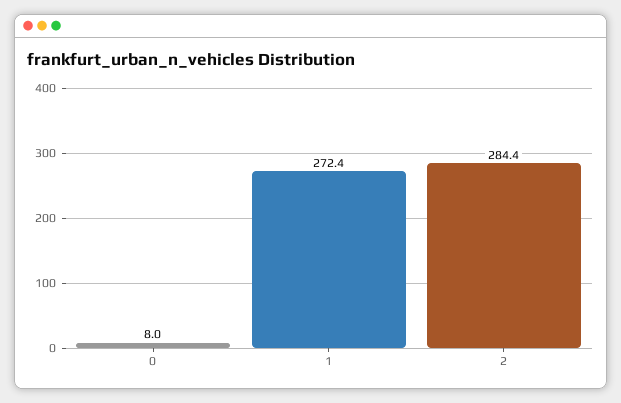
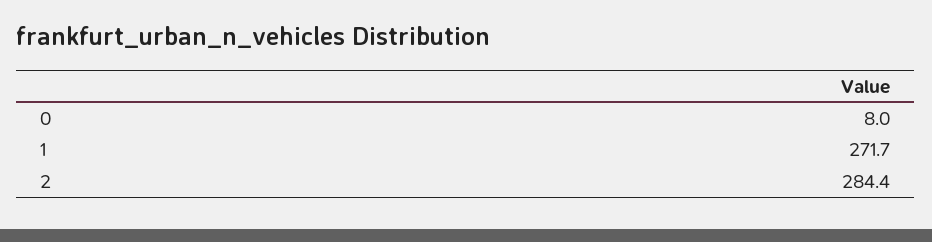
  {
    "0": 8,
-   "1": 272.4,
+   "1": 271.7,
    "2": 284.4
  }

